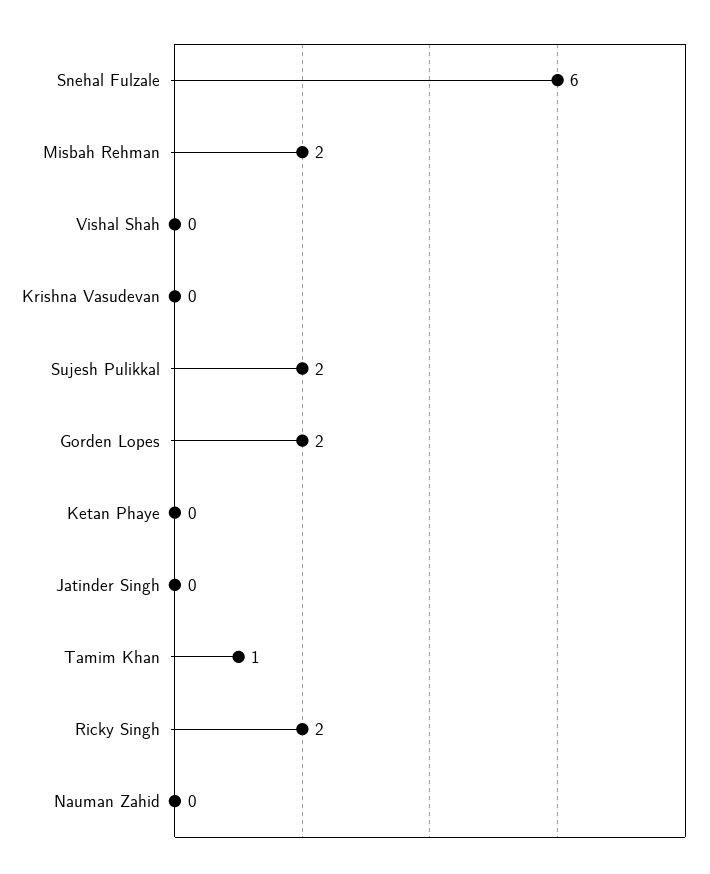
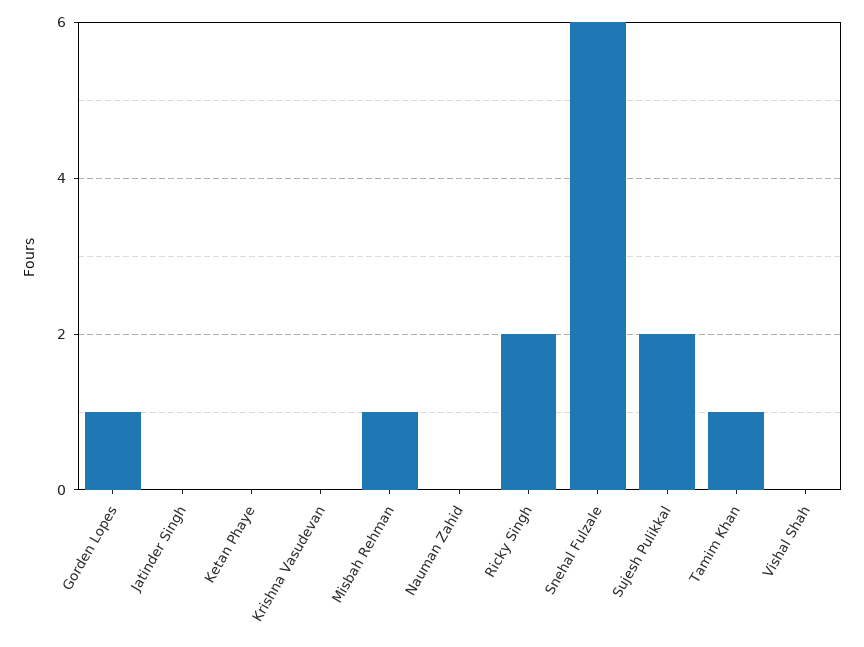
  {
    "Snehal Fulzale": 6,
-   "Misbah Rehman": 2,
+   "Misbah Rehman": 1,
    "Vishal Shah": 0,
    "Krishna Vasudevan": 0,
    "Sujesh Pulikkal": 2,
-   "Gorden Lopes": 2,
+   "Gorden Lopes": 1,
    "Ketan Phaye": 0,
    "Jatinder Singh": 0,
    "Tamim Khan": 1,
    "Ricky Singh": 2,
    "Nauman Zahid": 0
  }

